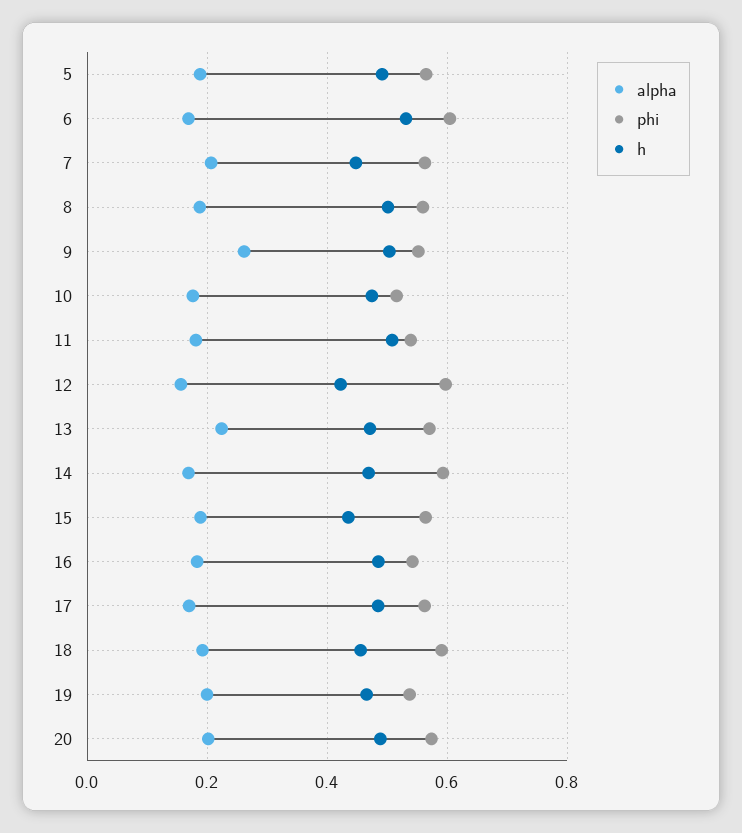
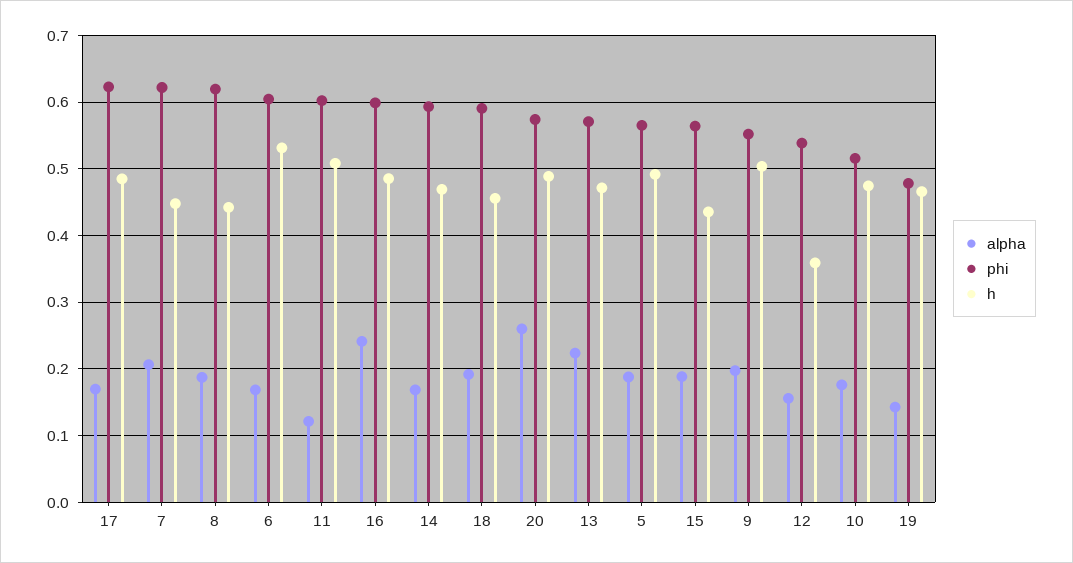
  {
    "alpha": {
      "5": 0.19,
      "6": 0.17,
      "7": 0.21,
      "8": 0.19,
-     "9": 0.26,
+     "9": 0.2,
      "10": 0.18,
-     "11": 0.18,
+     "11": 0.12,
      "12": 0.16,
      "13": 0.22,
      "14": 0.17,
      "15": 0.19,
-     "16": 0.18,
+     "16": 0.24,
      "17": 0.17,
      "18": 0.19,
-     "19": 0.2,
+     "19": 0.14,
-     "20": 0.2
+     "20": 0.26
    },
    "phi": {
      "5": 0.56,
      "6": 0.6,
-     "7": 0.56,
+     "7": 0.62,
-     "8": 0.56,
+     "8": 0.62,
      "9": 0.55,
      "10": 0.52,
-     "11": 0.54,
+     "11": 0.6,
-     "12": 0.6,
+     "12": 0.54,
      "13": 0.57,
      "14": 0.59,
      "15": 0.56,
-     "16": 0.54,
+     "16": 0.6,
-     "17": 0.56,
+     "17": 0.62,
      "18": 0.59,
-     "19": 0.54,
+     "19": 0.48,
      "20": 0.57
    },
    "h": {
      "5": 0.49,
      "6": 0.53,
      "7": 0.45,
-     "8": 0.5,
+     "8": 0.44,
      "9": 0.5,
      "10": 0.47,
      "11": 0.51,
-     "12": 0.42,
+     "12": 0.36,
      "13": 0.47,
      "14": 0.47,
      "15": 0.44,
      "16": 0.49,
      "17": 0.48,
      "18": 0.46,
      "19": 0.47,
      "20": 0.49
    }
  }

